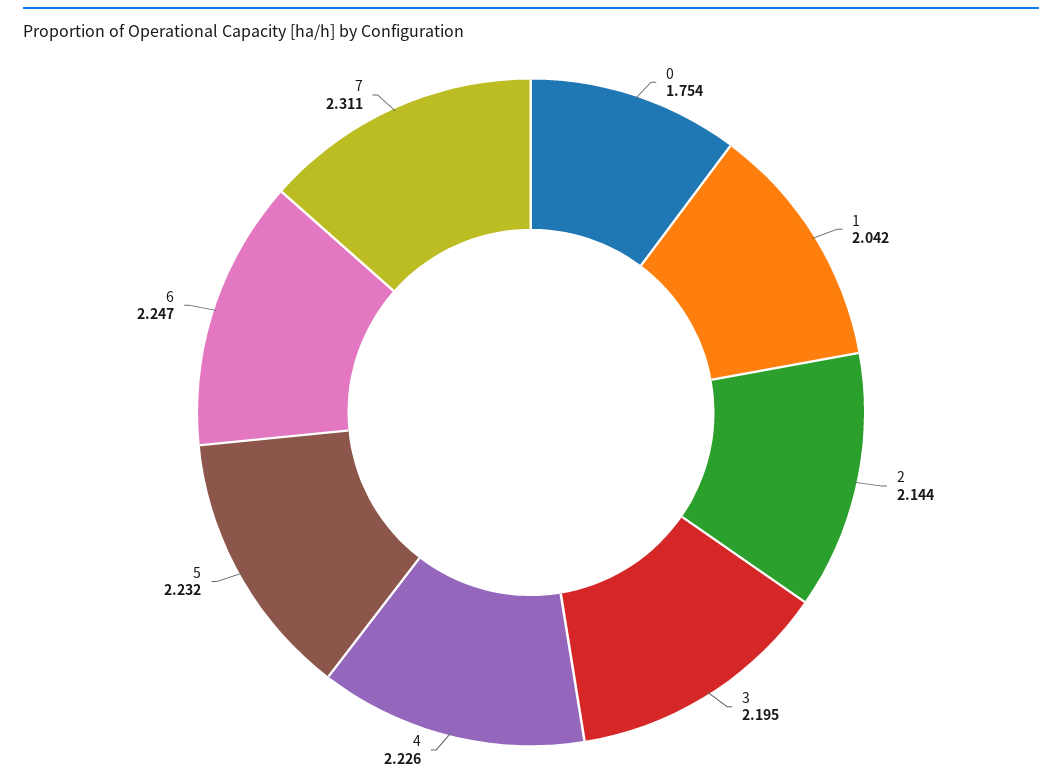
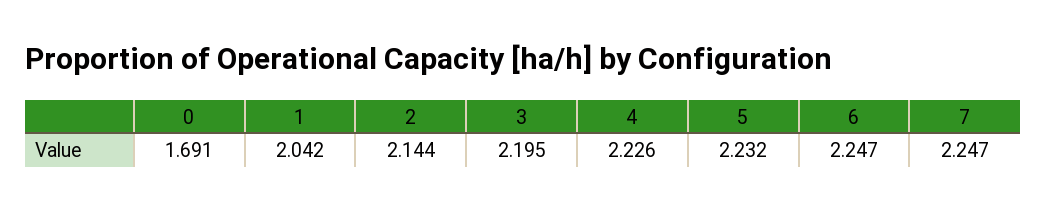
  {
-   "0": 1.754,
+   "0": 1.691,
    "1": 2.042,
    "2": 2.144,
    "3": 2.195,
    "4": 2.226,
    "5": 2.232,
    "6": 2.247,
-   "7": 2.311
+   "7": 2.247
  }

